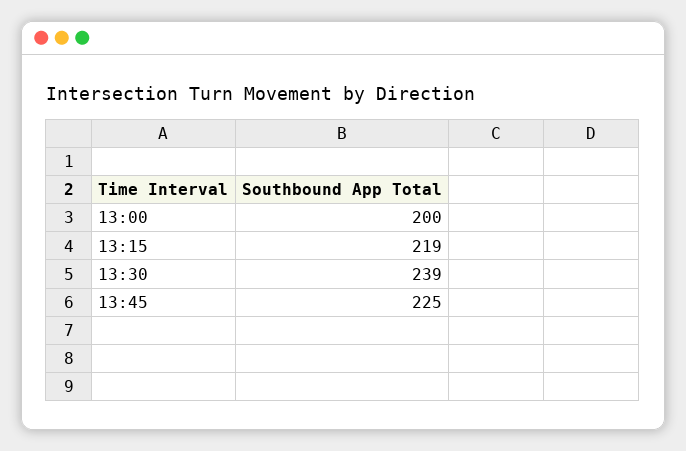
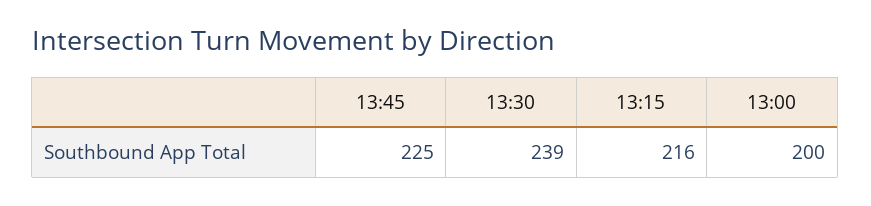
  {
    "13:00": 200,
-   "13:15": 219,
+   "13:15": 216,
    "13:30": 239,
    "13:45": 225
  }

